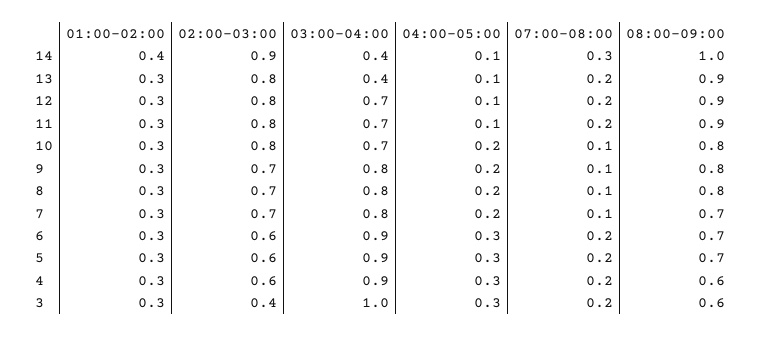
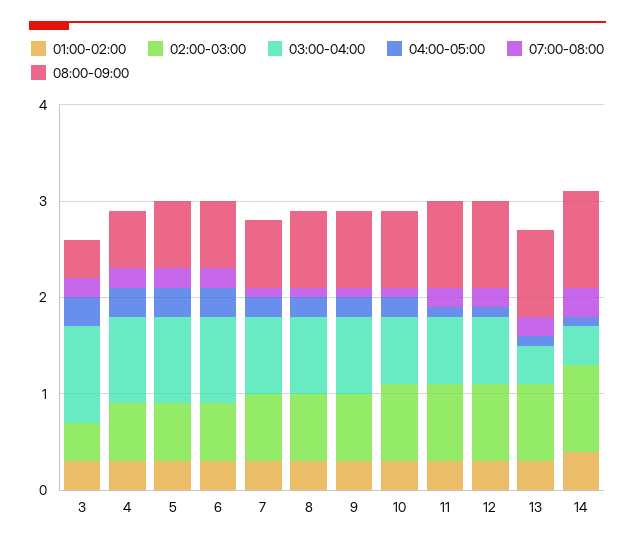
  {
    "01:00-02:00": {
      "14": 0.4,
      "13": 0.3,
      "12": 0.3,
      "11": 0.3,
      "10": 0.3,
      "9": 0.3,
      "8": 0.3,
      "7": 0.3,
      "6": 0.3,
      "5": 0.3,
      "4": 0.3,
      "3": 0.3
    },
    "02:00-03:00": {
      "14": 0.9,
      "13": 0.8,
      "12": 0.8,
      "11": 0.8,
      "10": 0.8,
      "9": 0.7,
      "8": 0.7,
      "7": 0.7,
      "6": 0.6,
      "5": 0.6,
      "4": 0.6,
      "3": 0.4
    },
    "03:00-04:00": {
      "14": 0.4,
      "13": 0.4,
      "12": 0.7,
      "11": 0.7,
      "10": 0.7,
      "9": 0.8,
      "8": 0.8,
      "7": 0.8,
      "6": 0.9,
      "5": 0.9,
      "4": 0.9,
      "3": 1
    },
    "04:00-05:00": {
      "14": 0.1,
      "13": 0.1,
      "12": 0.1,
      "11": 0.1,
      "10": 0.2,
      "9": 0.2,
      "8": 0.2,
      "7": 0.2,
      "6": 0.3,
      "5": 0.3,
      "4": 0.3,
      "3": 0.3
    },
    "07:00-08:00": {
      "14": 0.3,
      "13": 0.2,
      "12": 0.2,
      "11": 0.2,
      "10": 0.1,
      "9": 0.1,
      "8": 0.1,
      "7": 0.1,
      "6": 0.2,
      "5": 0.2,
      "4": 0.2,
      "3": 0.2
    },
    "08:00-09:00": {
      "14": 1,
      "13": 0.9,
      "12": 0.9,
      "11": 0.9,
      "10": 0.8,
      "9": 0.8,
      "8": 0.8,
      "7": 0.7,
      "6": 0.7,
      "5": 0.7,
      "4": 0.6,
-     "3": 0.6
+     "3": 0.4
    }
  }

